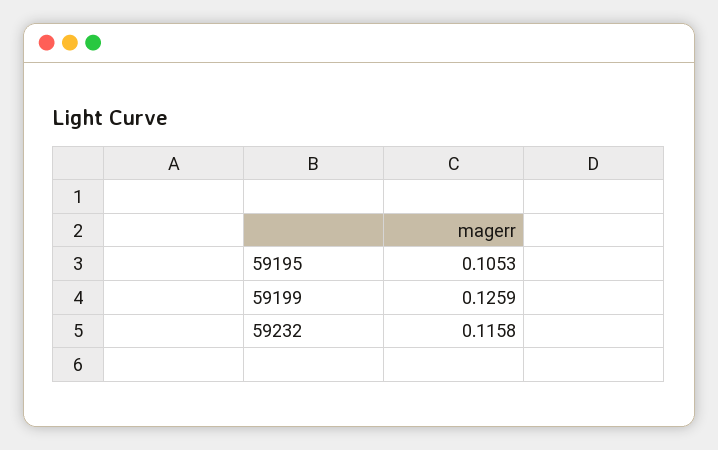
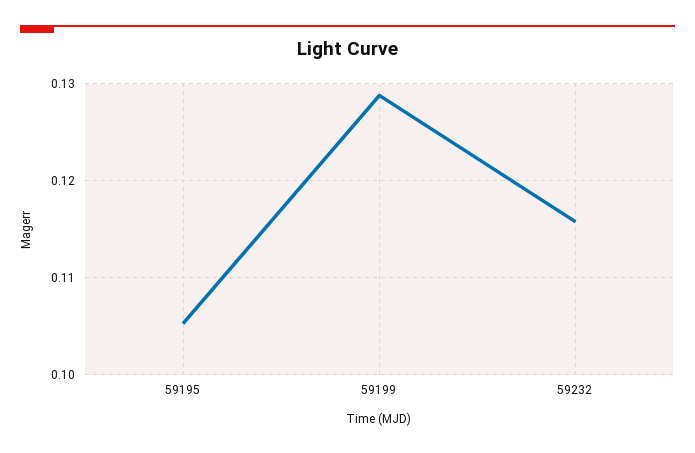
  {
    "59195": 0.1053,
-   "59199": 0.1259,
+   "59199": 0.129,
    "59232": 0.1158
  }

